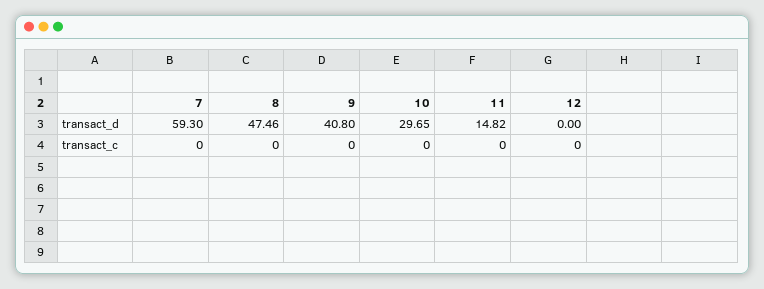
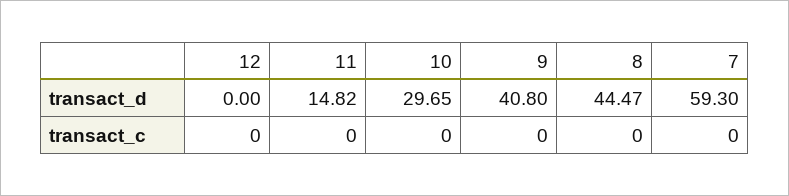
  {
    "7": {
      "transact_d": 59.3,
      "transact_c": 0
    },
    "8": {
-     "transact_d": 47.46,
+     "transact_d": 44.47,
      "transact_c": 0
    },
    "9": {
      "transact_d": 40.8,
      "transact_c": 0
    },
    "10": {
      "transact_d": 29.65,
      "transact_c": 0
    },
    "11": {
      "transact_d": 14.82,
      "transact_c": 0
    },
    "12": {
      "transact_d": 0,
      "transact_c": 0
    }
  }

